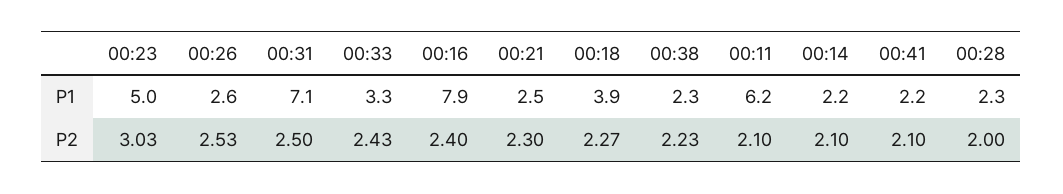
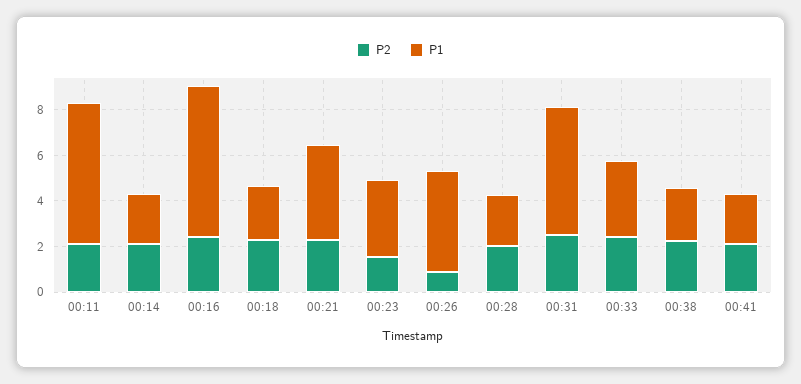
  {
    "P1": {
-     "00:23": 5,
+     "00:23": 3.5,
-     "00:26": 2.6,
+     "00:26": 4.5,
-     "00:31": 7.1,
+     "00:31": 5.5,
      "00:33": 3.3,
-     "00:16": 7.9,
+     "00:16": 6.5,
-     "00:21": 2.5,
+     "00:21": 4,
-     "00:18": 3.9,
+     "00:18": 2.5,
      "00:38": 2.3,
      "00:11": 6.2,
      "00:14": 2.2,
      "00:41": 2.2,
      "00:28": 2.3
    },
    "P2": {
-     "00:23": 3.03,
+     "00:23": 1.5,
-     "00:26": 2.53,
+     "00:26": 1,
      "00:31": 2.5,
      "00:33": 2.43,
      "00:16": 2.4,
      "00:21": 2.3,
      "00:18": 2.27,
      "00:38": 2.23,
      "00:11": 2.1,
      "00:14": 2.1,
      "00:41": 2.1,
      "00:28": 2
    }
  }

